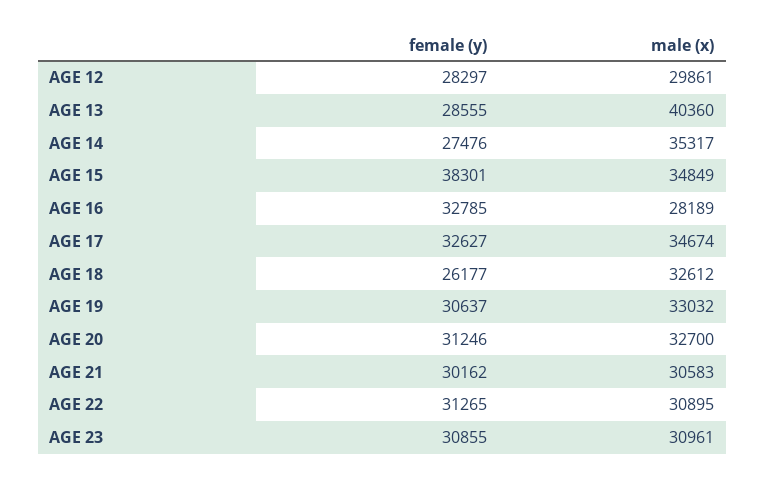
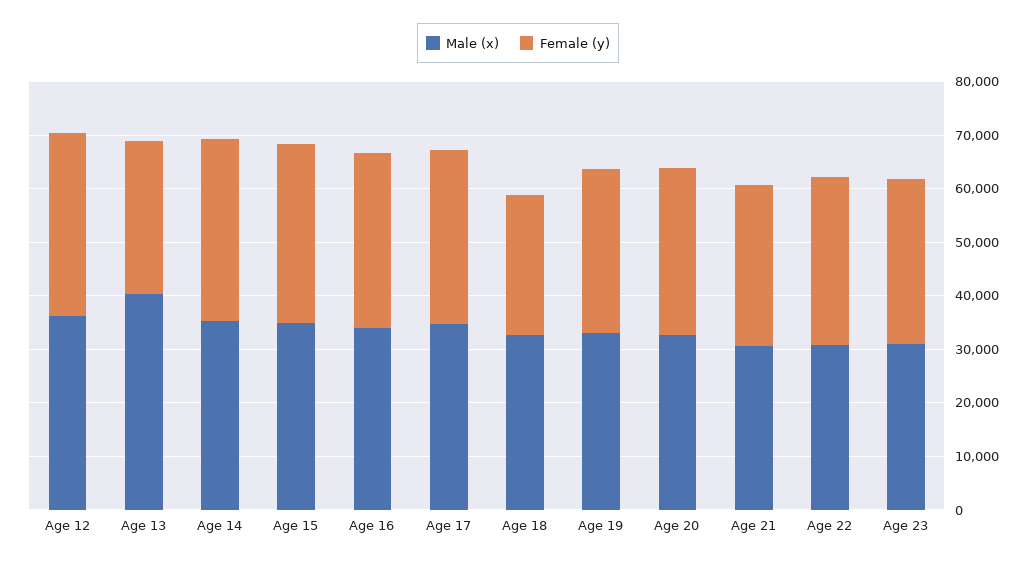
  {
    "female (y)": {
-     "AGE 12": 28297,
+     "AGE 12": 34000,
      "AGE 13": 28555,
-     "AGE 14": 27476,
+     "AGE 14": 34000,
-     "AGE 15": 38301,
+     "AGE 15": 34000,
      "AGE 16": 32785,
      "AGE 17": 32627,
      "AGE 18": 26177,
      "AGE 19": 30637,
      "AGE 20": 31246,
      "AGE 21": 30162,
      "AGE 22": 31265,
      "AGE 23": 30855
    },
    "male (x)": {
-     "AGE 12": 29861,
+     "AGE 12": 36000,
      "AGE 13": 40360,
      "AGE 14": 35317,
      "AGE 15": 34849,
-     "AGE 16": 28189,
+     "AGE 16": 34000,
      "AGE 17": 34674,
      "AGE 18": 32612,
      "AGE 19": 33032,
      "AGE 20": 32700,
      "AGE 21": 30583,
      "AGE 22": 30895,
      "AGE 23": 30961
    }
  }

